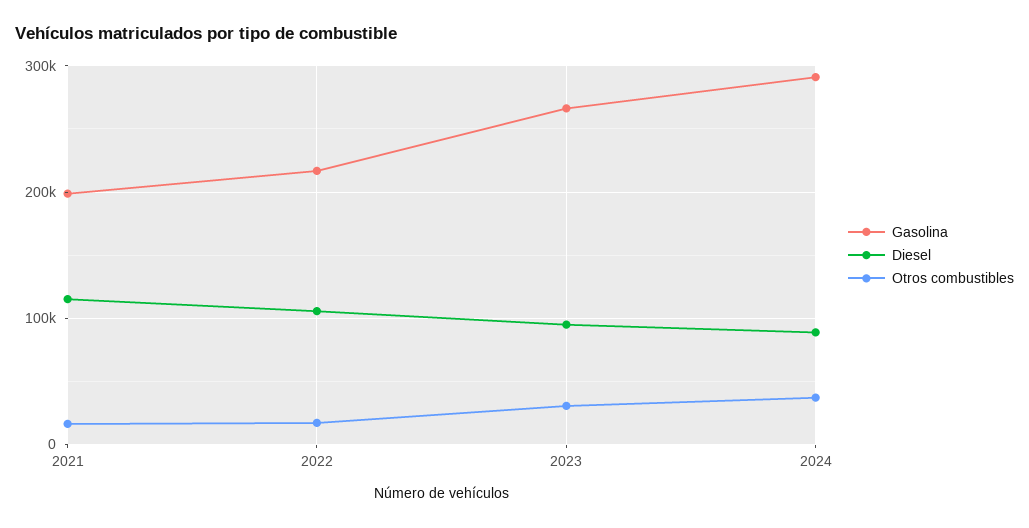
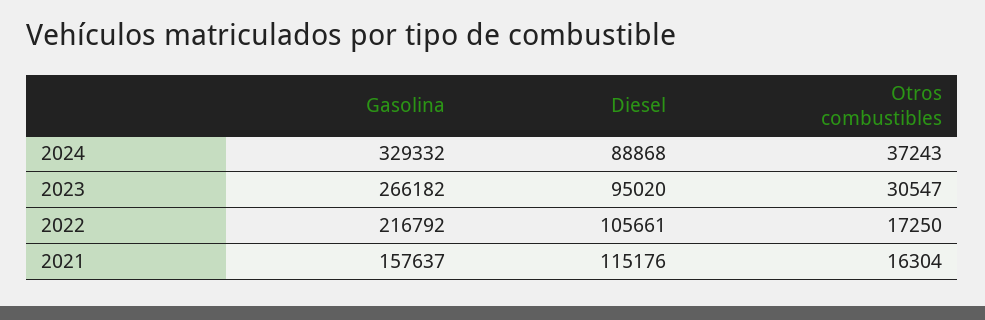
  {
    "Gasolina": {
-     "2021": 200000,
+     "2021": 157637,
      "2022": 216792,
      "2023": 266182,
-     "2024": 290000
+     "2024": 329332
    },
    "Diesel": {
      "2021": 115176,
      "2022": 105661,
      "2023": 95020,
      "2024": 88868
    },
    "Otros combustibles": {
      "2021": 16304,
      "2022": 17250,
      "2023": 30547,
      "2024": 37243
    }
  }

